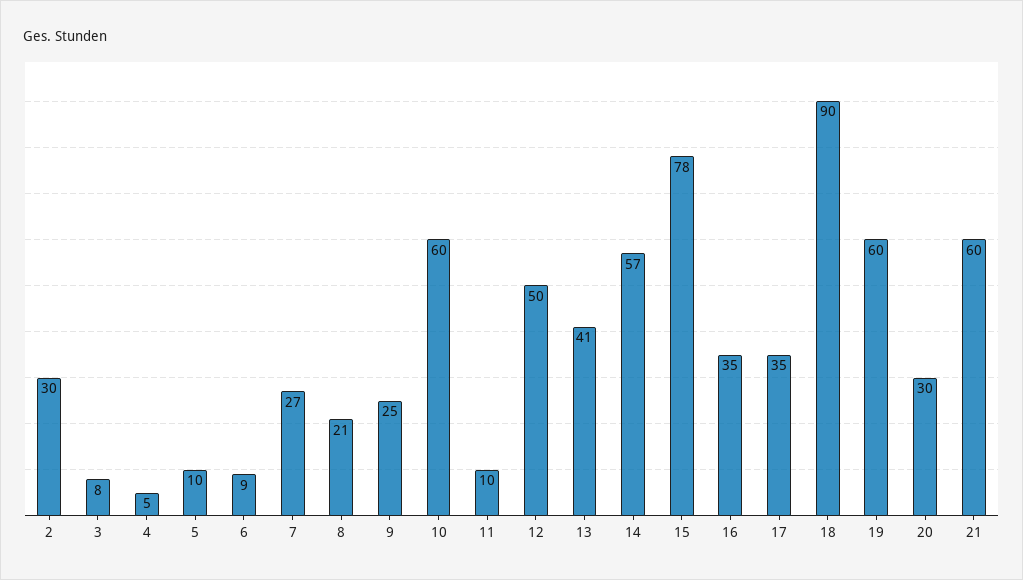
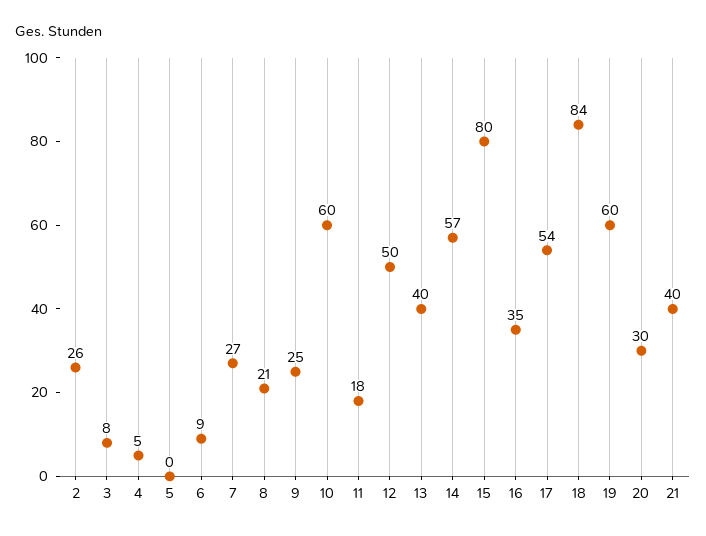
  {
-   "2": 30,
+   "2": 26,
    "3": 8,
    "4": 5,
-   "5": 10,
+   "5": 0,
    "6": 9,
    "7": 27,
    "8": 21,
    "9": 25,
    "10": 60,
-   "11": 10,
+   "11": 18,
    "12": 50,
-   "13": 41,
+   "13": 40,
    "14": 57,
-   "15": 78,
+   "15": 80,
    "16": 35,
-   "17": 35,
+   "17": 54,
-   "18": 90,
+   "18": 84,
    "19": 60,
    "20": 30,
-   "21": 60
+   "21": 40
  }

